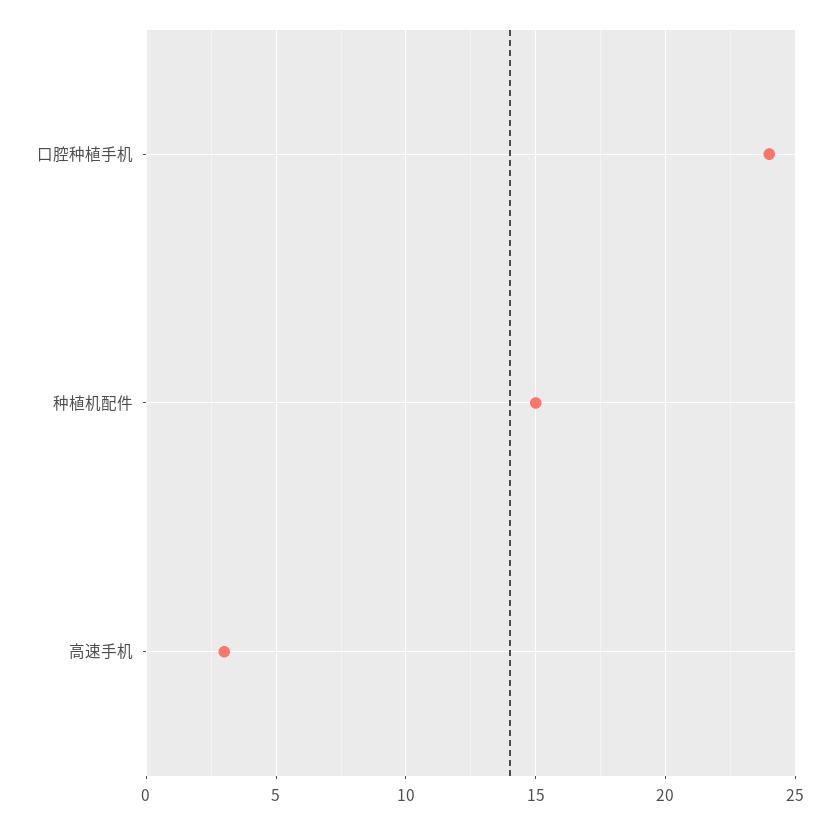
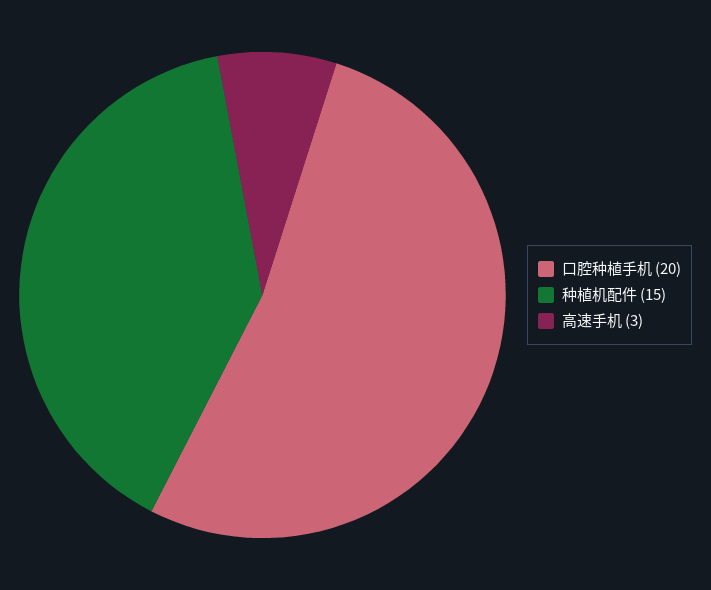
  {
-   "口腔种植手机": 24,
+   "口腔种植手机": 20,
    "种植机配件": 15,
    "高速手机": 3
  }

